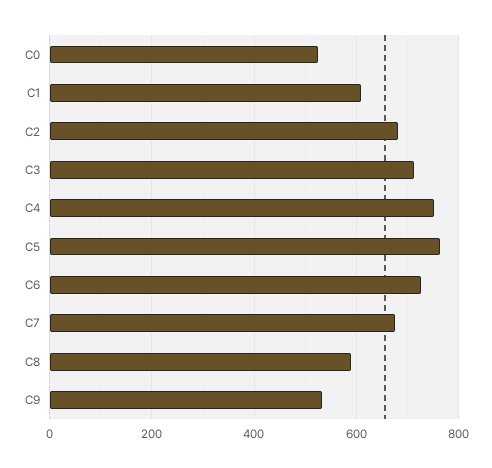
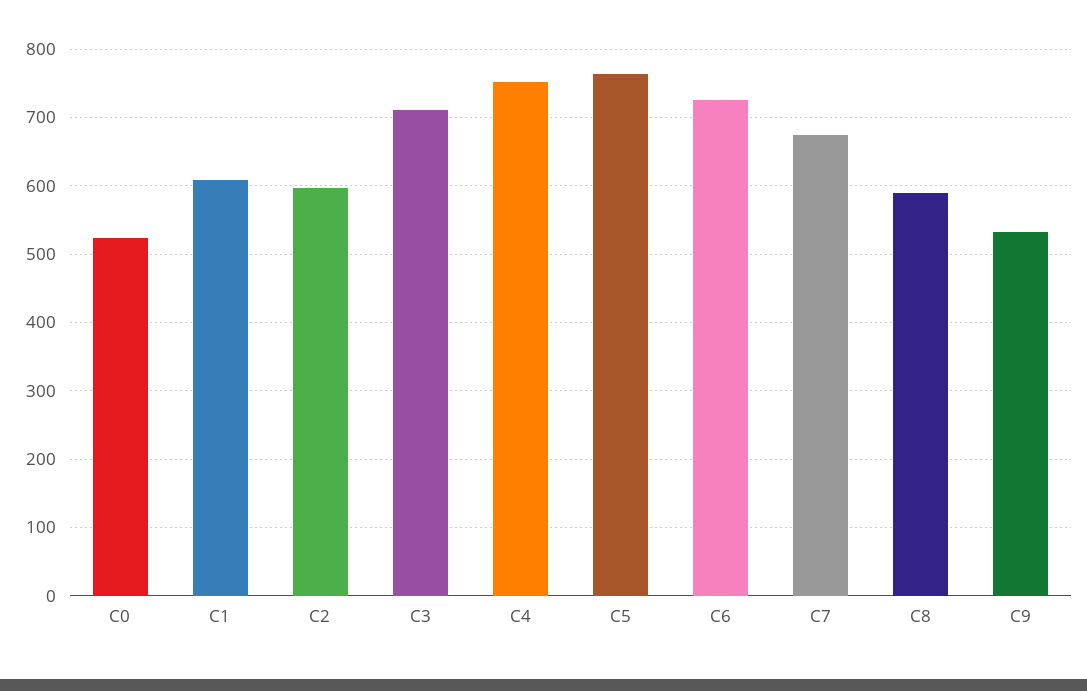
  {
    "C0": 520,
    "C1": 610,
-   "C2": 680,
+   "C2": 600,
    "C3": 710,
    "C4": 750,
    "C5": 760,
    "C6": 730,
    "C7": 670,
    "C8": 590,
    "C9": 530
  }

